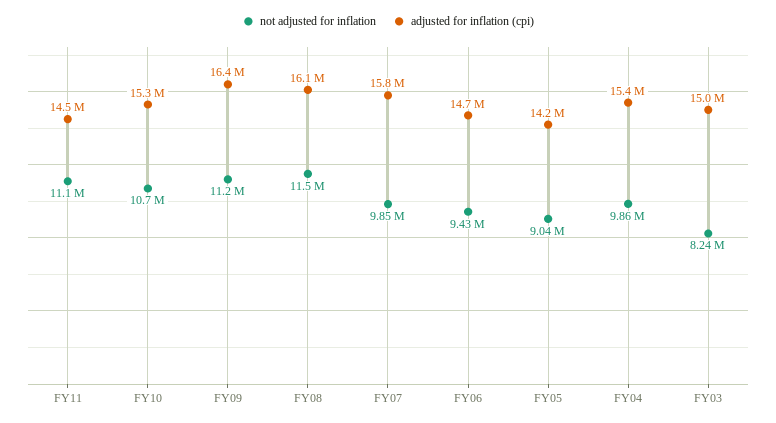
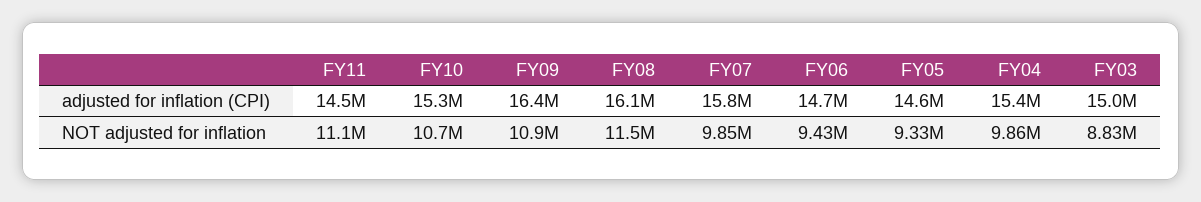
  {
    "not adjusted for inflation": {
      "FY11": 11100000,
      "FY10": 10700000,
-     "FY09": 11200000,
+     "FY09": 10900000,
      "FY08": 11500000,
      "FY07": 9850000,
      "FY06": 9430000,
-     "FY05": 9040000,
+     "FY05": 9330000,
      "FY04": 9860000,
-     "FY03": 8240000
+     "FY03": 8830000
    },
    "adjusted for inflation (cpi)": {
      "FY11": 14500000,
      "FY10": 15300000,
      "FY09": 16400000,
      "FY08": 16100000,
      "FY07": 15800000,
      "FY06": 14700000,
-     "FY05": 14200000,
+     "FY05": 14600000,
      "FY04": 15400000,
      "FY03": 15000000
    }
  }

